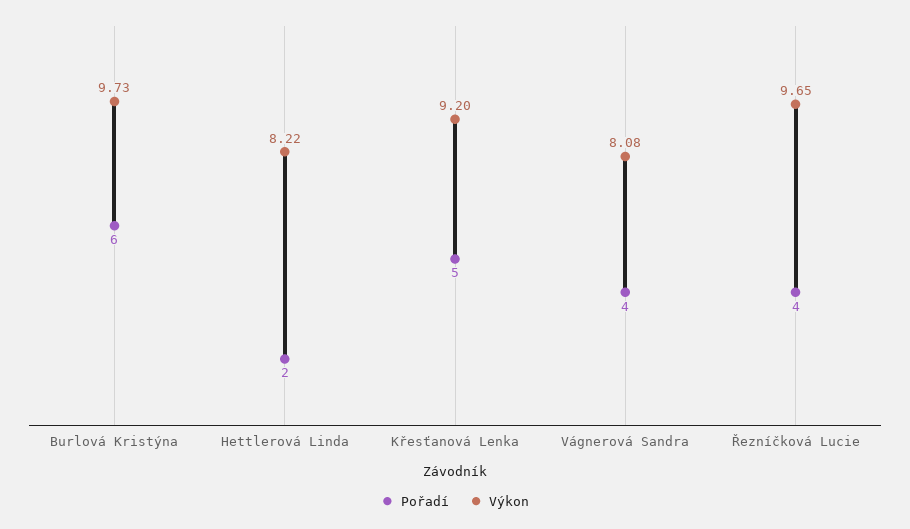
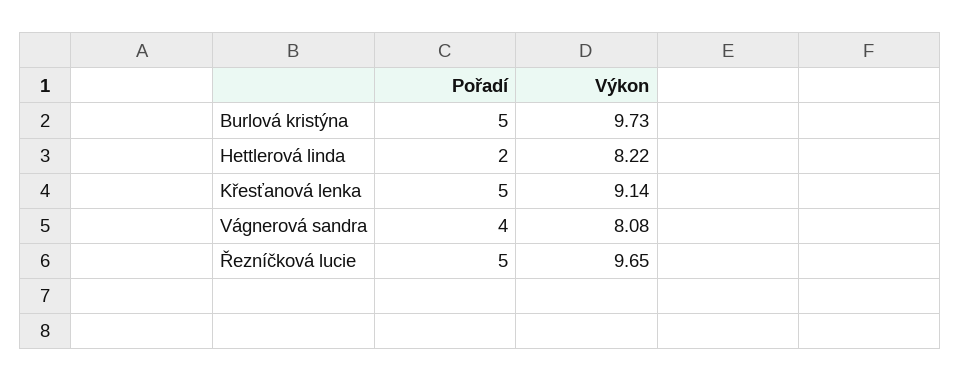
  {
    "Pořadí": {
-     "Burlová Kristýna": 6,
+     "Burlová Kristýna": 5,
      "Hettlerová Linda": 2,
      "Křesťanová Lenka": 5,
      "Vágnerová Sandra": 4,
-     "Řezníčková Lucie": 4
+     "Řezníčková Lucie": 5
    },
    "Výkon": {
      "Burlová Kristýna": 9.73,
      "Hettlerová Linda": 8.22,
-     "Křesťanová Lenka": 9.2,
+     "Křesťanová Lenka": 9.14,
      "Vágnerová Sandra": 8.08,
      "Řezníčková Lucie": 9.65
    }
  }

